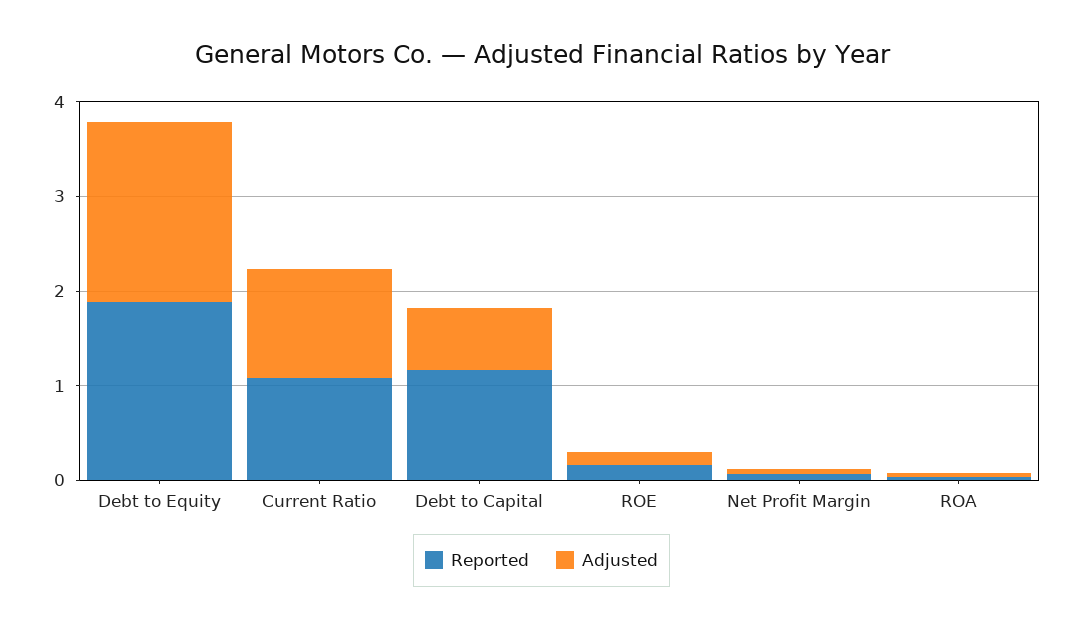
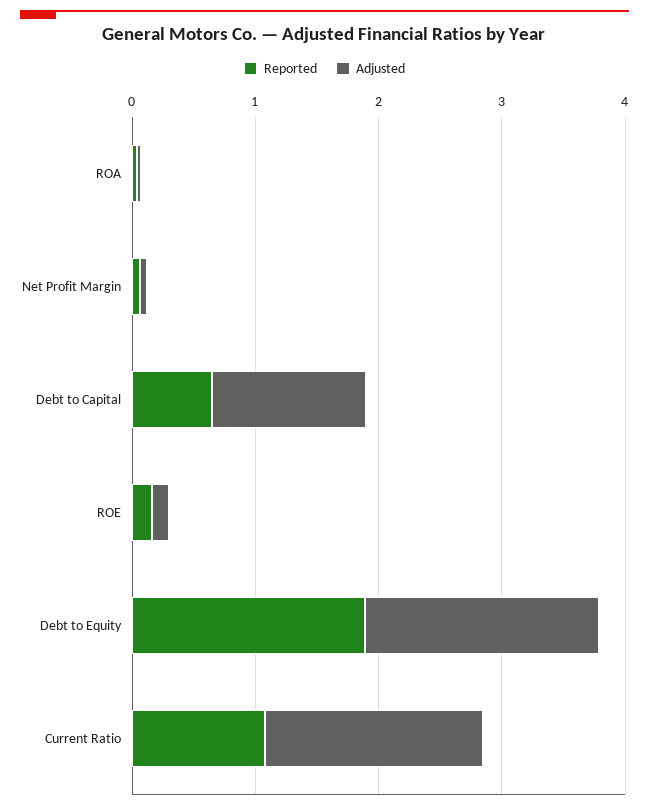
  {
    "Reported": {
      "Debt to Equity": 1.8,
      "Current Ratio": 1,
-     "Debt to Capital": 1.2,
+     "Debt to Capital": 0.6,
      "ROE": 0.2,
      "Net Profit Margin": 0,
      "ROA": 0
    },
    "Adjusted": {
      "Debt to Equity": 2,
-     "Current Ratio": 1.2,
+     "Current Ratio": 1.8,
-     "Debt to Capital": 0.6,
+     "Debt to Capital": 1.2,
      "ROE": 0.2,
      "Net Profit Margin": 0,
      "ROA": 0
    }
  }

